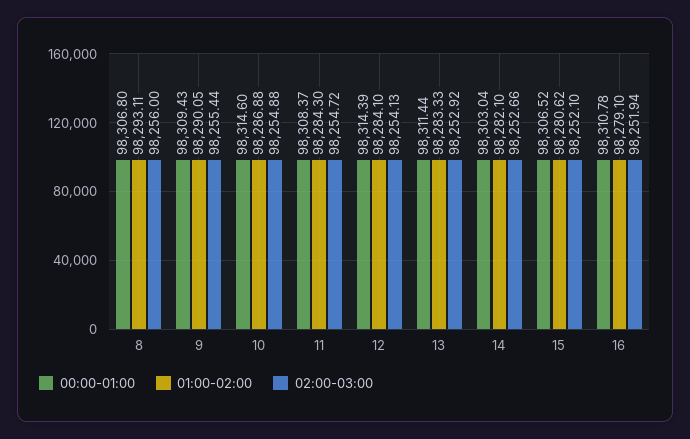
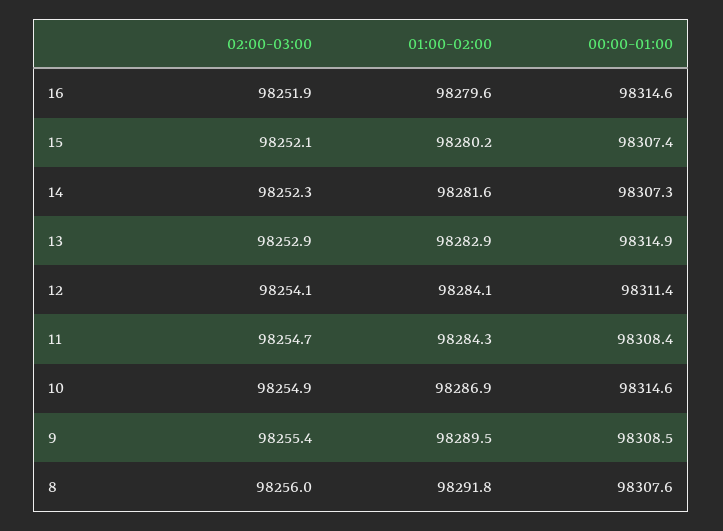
  {
    "00:00-01:00": {
-     "8": 98306.8,
+     "8": 98307.6,
-     "9": 98309.43,
+     "9": 98308.5,
      "10": 98314.6,
      "11": 98308.37,
-     "12": 98314.39,
+     "12": 98311.4,
-     "13": 98311.44,
+     "13": 98314.9,
-     "14": 98303.04,
+     "14": 98307.3,
-     "15": 98306.52,
+     "15": 98307.4,
-     "16": 98310.78
+     "16": 98314.6
    },
    "01:00-02:00": {
-     "8": 98293.11,
+     "8": 98291.8,
-     "9": 98290.05,
+     "9": 98289.5,
      "10": 98286.88,
      "11": 98284.3,
      "12": 98284.1,
-     "13": 98283.33,
+     "13": 98282.9,
-     "14": 98282.1,
+     "14": 98281.6,
-     "15": 98280.62,
+     "15": 98280.2,
-     "16": 98279.1
+     "16": 98279.6
    },
    "02:00-03:00": {
      "8": 98256,
      "9": 98255.44,
      "10": 98254.88,
      "11": 98254.72,
      "12": 98254.13,
      "13": 98252.92,
-     "14": 98252.66,
+     "14": 98252.3,
      "15": 98252.1,
      "16": 98251.94
    }
  }

